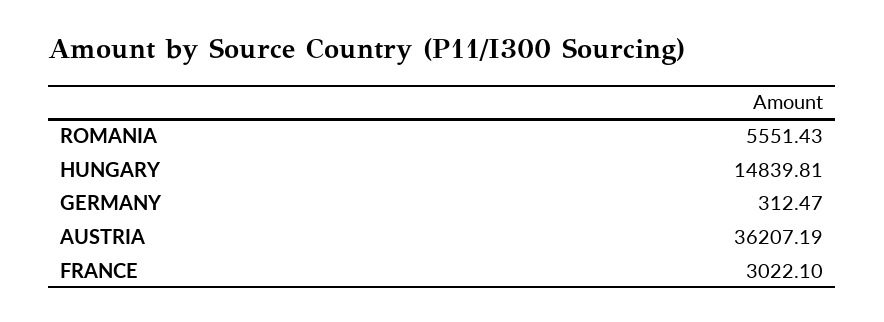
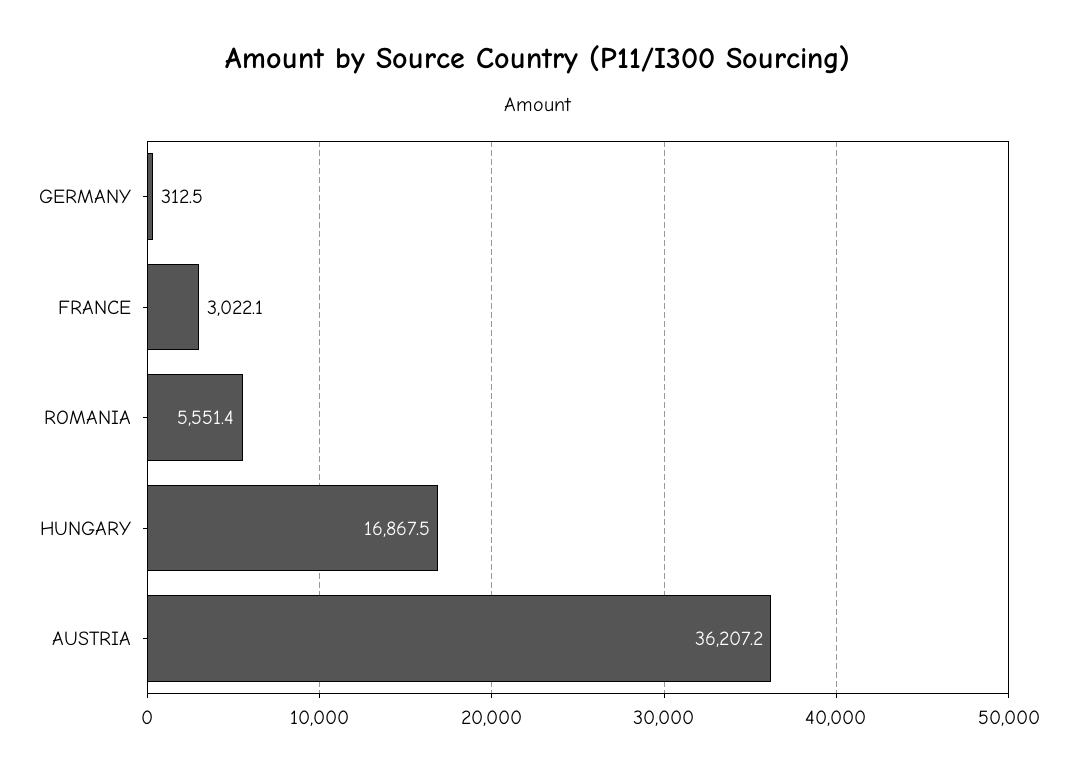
  {
    "ROMANIA": 5551.43,
-   "HUNGARY": 14839.81,
+   "HUNGARY": 16867.5,
    "GERMANY": 312.47,
    "AUSTRIA": 36207.19,
    "FRANCE": 3022.1
  }

